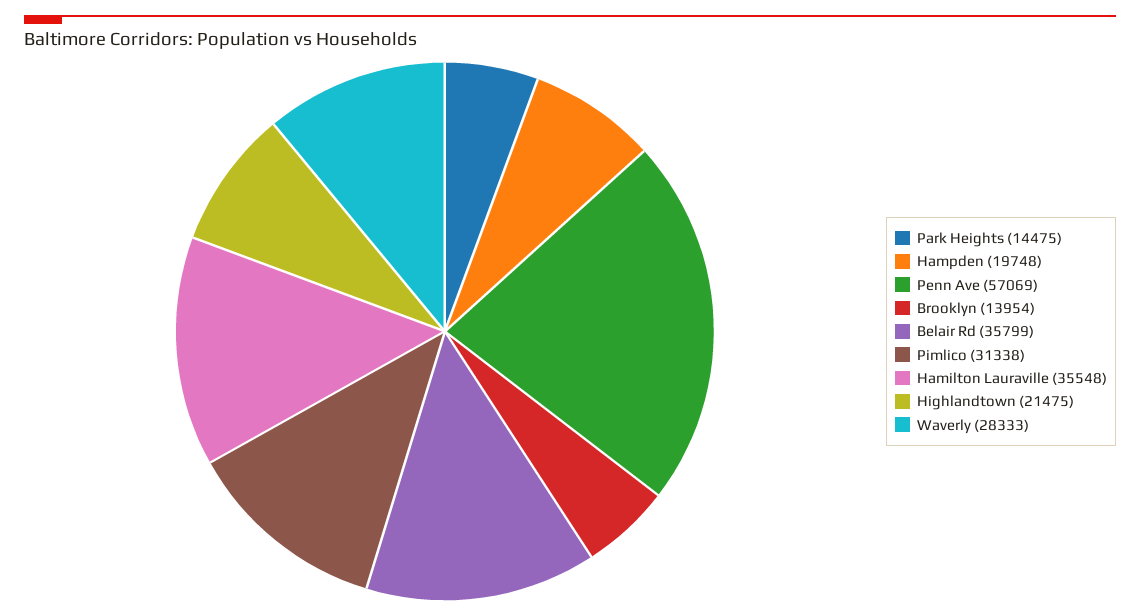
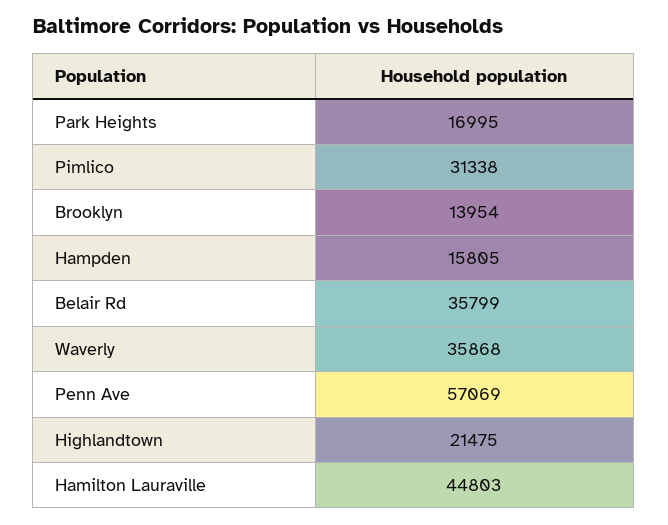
  {
-   "Park Heights": 14475,
+   "Park Heights": 16995,
-   "Hampden": 19748,
+   "Hampden": 15805,
    "Penn Ave": 57069,
    "Brooklyn": 13954,
    "Belair Rd": 35799,
    "Pimlico": 31338,
-   "Hamilton Lauraville": 35548,
+   "Hamilton Lauraville": 44803,
    "Highlandtown": 21475,
-   "Waverly": 28333
+   "Waverly": 35868
  }

